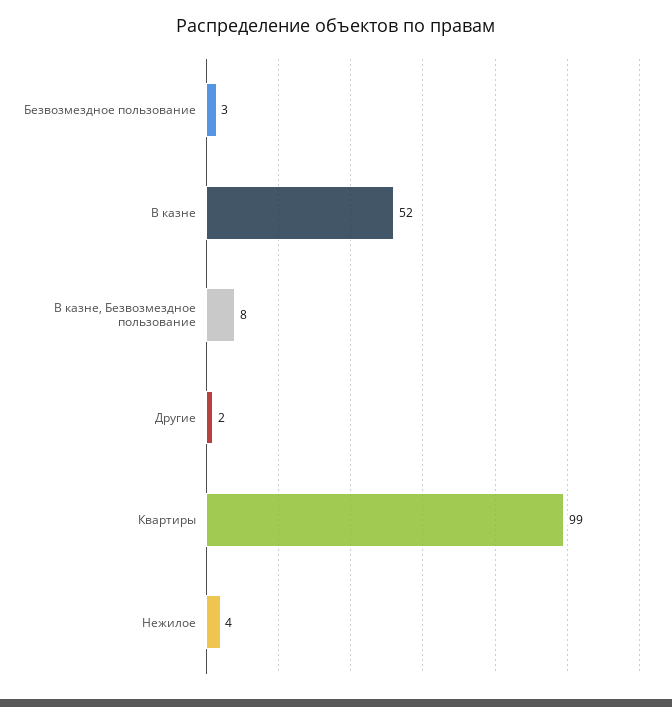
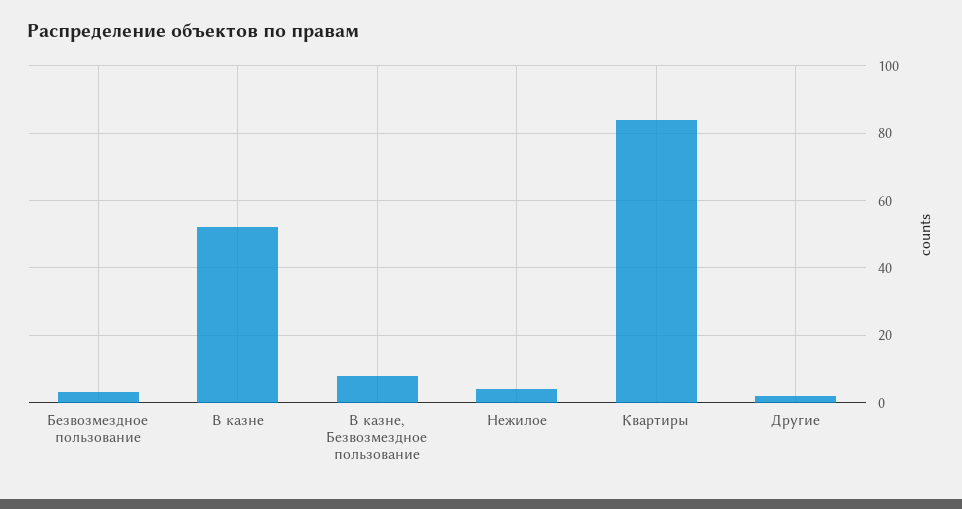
  {
    "Безвозмездное пользование": 3,
    "В казне": 52,
    "В казне, Безвозмездное пользование": 8,
    "Другие": 2,
-   "Квартиры": 99,
+   "Квартиры": 85,
    "Нежилое": 4
  }

